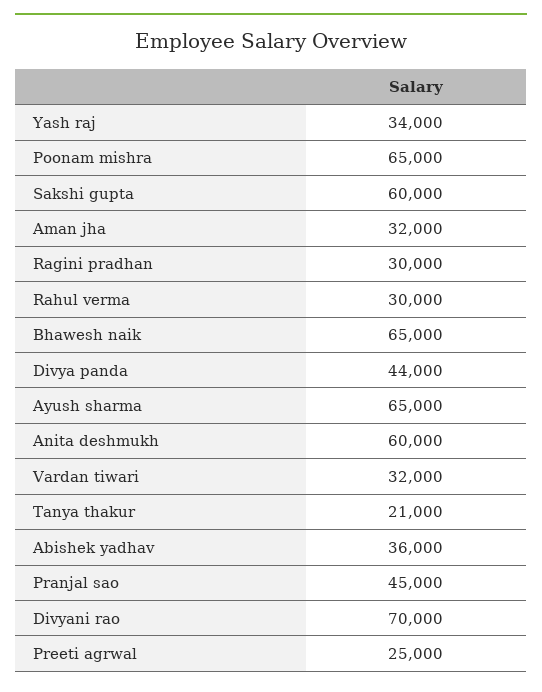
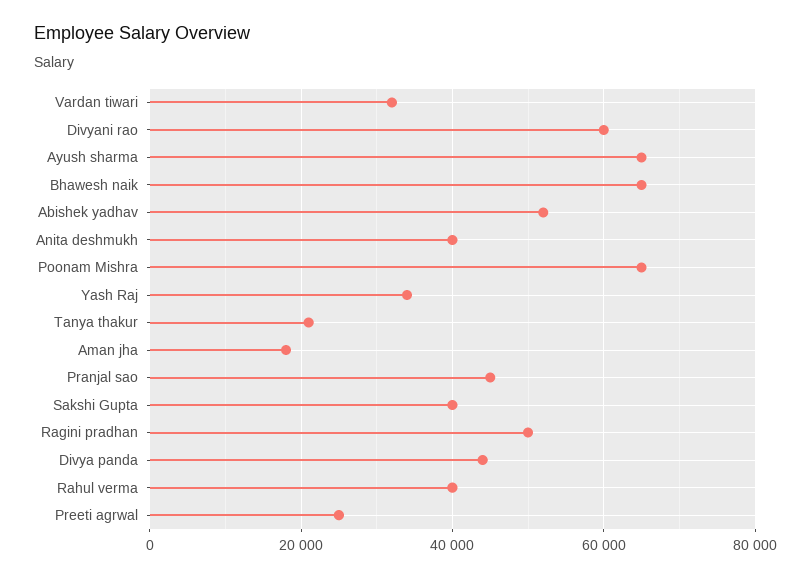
  {
    "Yash raj": 34000,
    "Poonam mishra": 65000,
-   "Sakshi gupta": 60000,
+   "Sakshi gupta": 40000,
-   "Aman jha": 32000,
+   "Aman jha": 18000,
-   "Ragini pradhan": 30000,
+   "Ragini pradhan": 50000,
-   "Rahul verma": 30000,
+   "Rahul verma": 40000,
    "Bhawesh naik": 65000,
    "Divya panda": 44000,
    "Ayush sharma": 65000,
-   "Anita deshmukh": 60000,
+   "Anita deshmukh": 40000,
    "Vardan tiwari": 32000,
    "Tanya thakur": 21000,
-   "Abishek yadhav": 36000,
+   "Abishek yadhav": 52000,
    "Pranjal sao": 45000,
-   "Divyani rao": 70000,
+   "Divyani rao": 60000,
    "Preeti agrwal": 25000
  }

